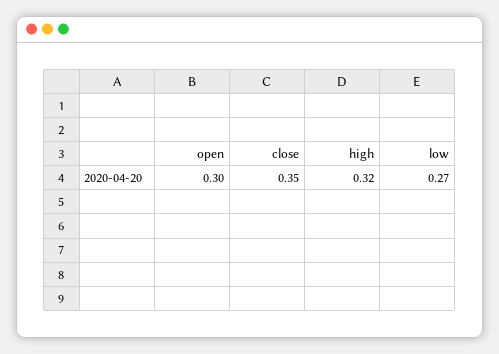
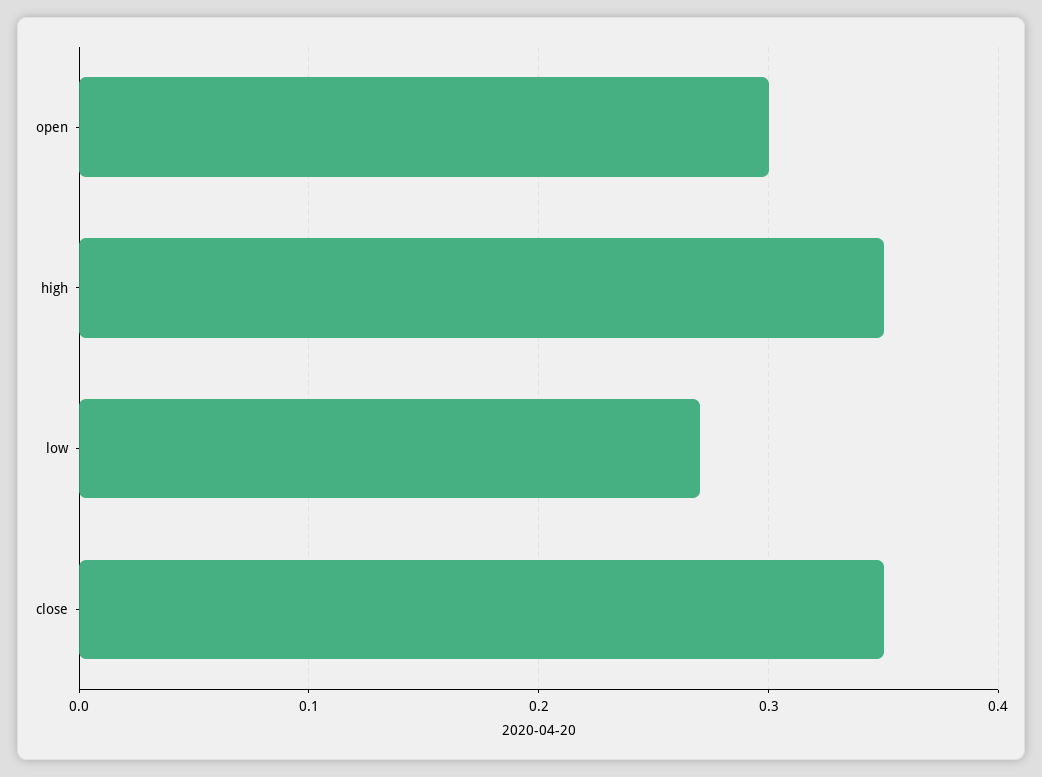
  {
    "open": 0.3,
    "close": 0.35,
-   "high": 0.32,
+   "high": 0.35,
    "low": 0.27
  }

